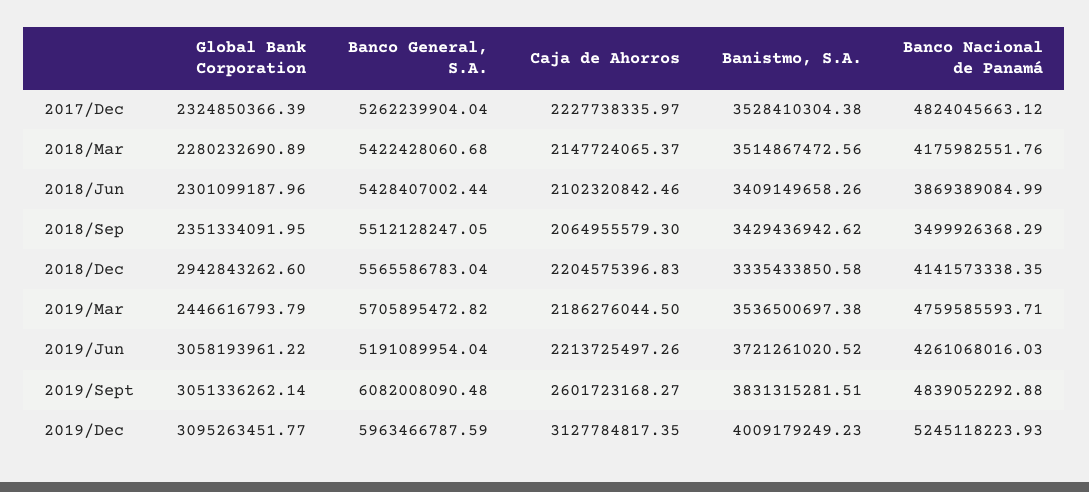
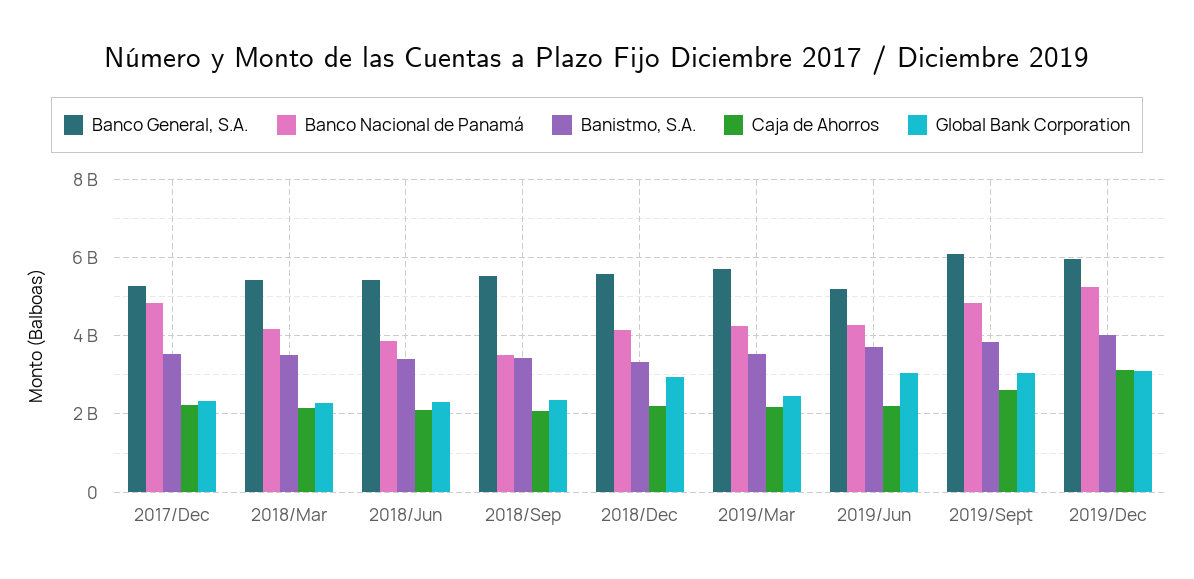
  {
    "Global Bank Corporation": {
      "2017/Dec": 2324850366.39,
      "2018/Mar": 2280232690.89,
      "2018/Jun": 2301099187.96,
      "2018/Sep": 2351334091.95,
      "2018/Dec": 2942843262.6,
      "2019/Mar": 2446616793.79,
      "2019/Jun": 3058193961.22,
      "2019/Sept": 3051336262.14,
      "2019/Dec": 3095263451.77
    },
    "Banco General, S.A.": {
      "2017/Dec": 5262239904.04,
      "2018/Mar": 5422428060.68,
      "2018/Jun": 5428407002.44,
      "2018/Sep": 5512128247.05,
      "2018/Dec": 5565586783.04,
      "2019/Mar": 5705895472.82,
      "2019/Jun": 5191089954.04,
      "2019/Sept": 6082008090.48,
      "2019/Dec": 5963466787.59
    },
    "Caja de Ahorros": {
      "2017/Dec": 2227738335.97,
      "2018/Mar": 2147724065.37,
      "2018/Jun": 2102320842.46,
      "2018/Sep": 2064955579.3,
      "2018/Dec": 2204575396.83,
      "2019/Mar": 2186276044.5,
      "2019/Jun": 2213725497.26,
      "2019/Sept": 2601723168.27,
      "2019/Dec": 3127784817.35
    },
    "Banistmo, S.A.": {
      "2017/Dec": 3528410304.38,
      "2018/Mar": 3514867472.56,
      "2018/Jun": 3409149658.26,
      "2018/Sep": 3429436942.62,
      "2018/Dec": 3335433850.58,
      "2019/Mar": 3536500697.38,
      "2019/Jun": 3721261020.52,
      "2019/Sept": 3831315281.51,
      "2019/Dec": 4009179249.23
    },
    "Banco Nacional de Panamá": {
      "2017/Dec": 4824045663.12,
      "2018/Mar": 4175982551.76,
      "2018/Jun": 3869389084.99,
      "2018/Sep": 3499926368.29,
      "2018/Dec": 4141573338.35,
-     "2019/Mar": 4759585593.71,
+     "2019/Mar": 4200000000,
      "2019/Jun": 4261068016.03,
      "2019/Sept": 4839052292.88,
      "2019/Dec": 5245118223.93
    }
  }

